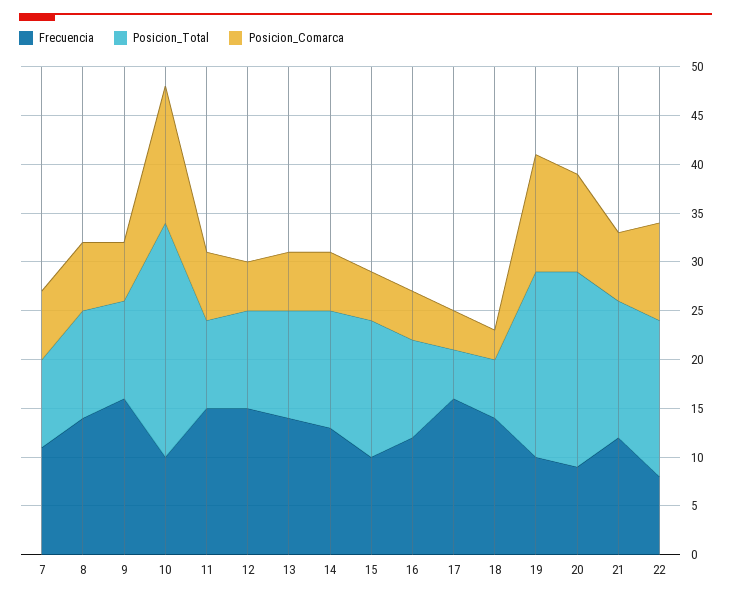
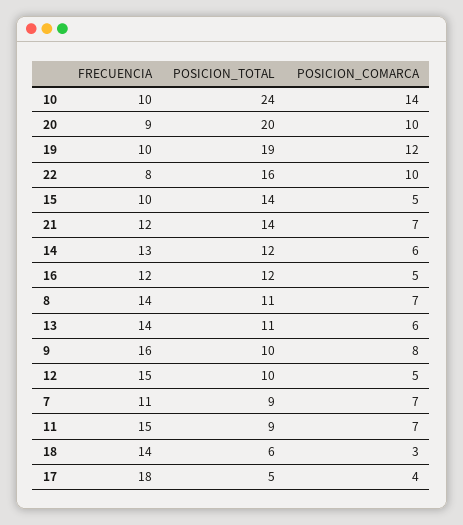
  {
    "Frecuencia": {
      "7": 11,
      "8": 14,
      "9": 16,
      "10": 10,
      "11": 15,
      "12": 15,
      "13": 14,
      "14": 13,
      "15": 10,
      "16": 12,
-     "17": 16,
+     "17": 18,
      "18": 14,
      "19": 10,
      "20": 9,
      "21": 12,
      "22": 8
    },
    "Posicion_Total": {
      "7": 9,
      "8": 11,
      "9": 10,
      "10": 24,
      "11": 9,
      "12": 10,
      "13": 11,
      "14": 12,
      "15": 14,
-     "16": 10,
+     "16": 12,
      "17": 5,
      "18": 6,
      "19": 19,
      "20": 20,
      "21": 14,
      "22": 16
    },
    "Posicion_Comarca": {
      "7": 7,
      "8": 7,
-     "9": 6,
+     "9": 8,
      "10": 14,
      "11": 7,
      "12": 5,
      "13": 6,
      "14": 6,
      "15": 5,
      "16": 5,
      "17": 4,
      "18": 3,
      "19": 12,
      "20": 10,
      "21": 7,
      "22": 10
    }
  }

